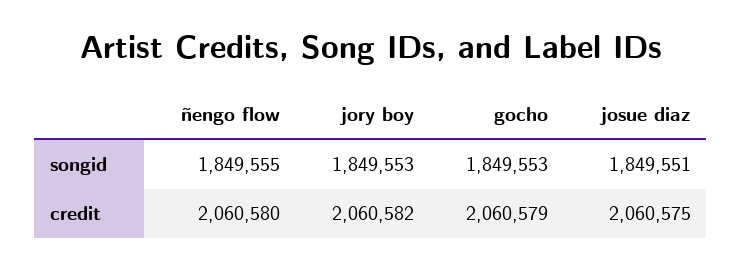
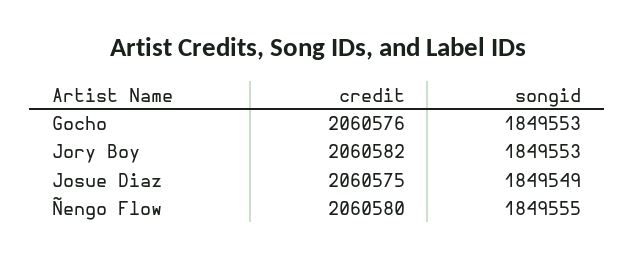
  {
    "ñengo flow": {
      "songid": 1849555,
      "credit": 2060580
    },
    "jory boy": {
      "songid": 1849553,
      "credit": 2060582
    },
    "gocho": {
      "songid": 1849553,
-     "credit": 2060579
+     "credit": 2060576
    },
    "josue diaz": {
-     "songid": 1849551,
+     "songid": 1849549,
      "credit": 2060575
    }
  }

